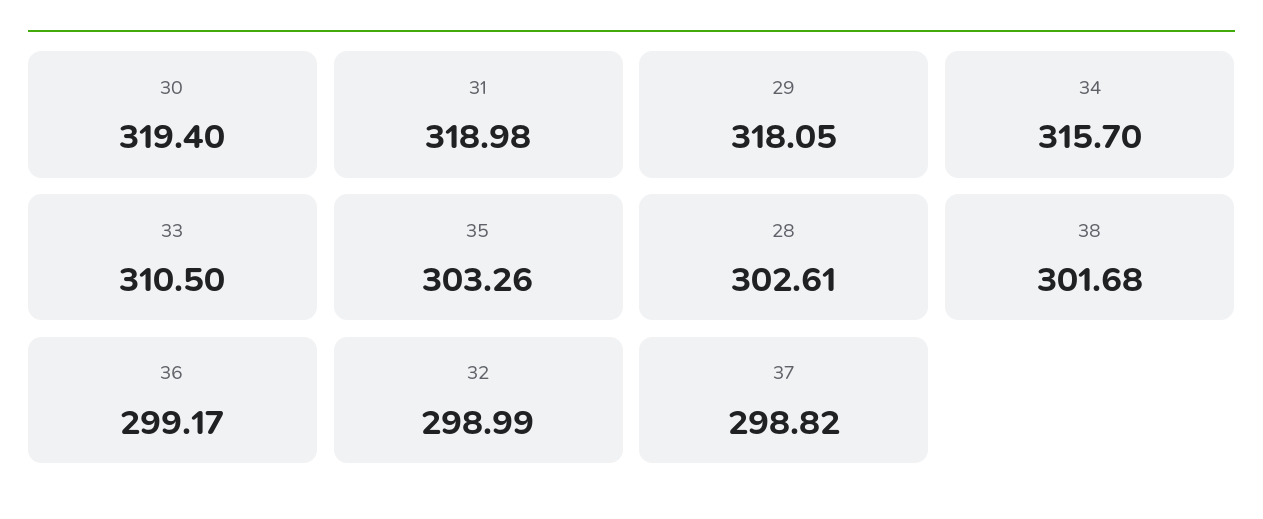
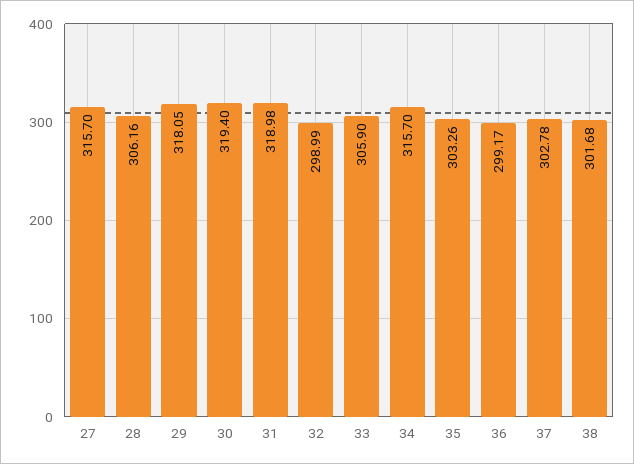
  {
    "30": 319.4,
    "31": 318.98,
    "29": 318.05,
    "34": 315.7,
-   "33": 310.5,
+   "33": 305.9,
    "35": 303.26,
-   "28": 302.61,
+   "28": 306.16,
    "38": 301.68,
    "36": 299.17,
    "32": 298.99,
-   "37": 298.82
+   "37": 302.78,
+   "27": 315.7
  }

